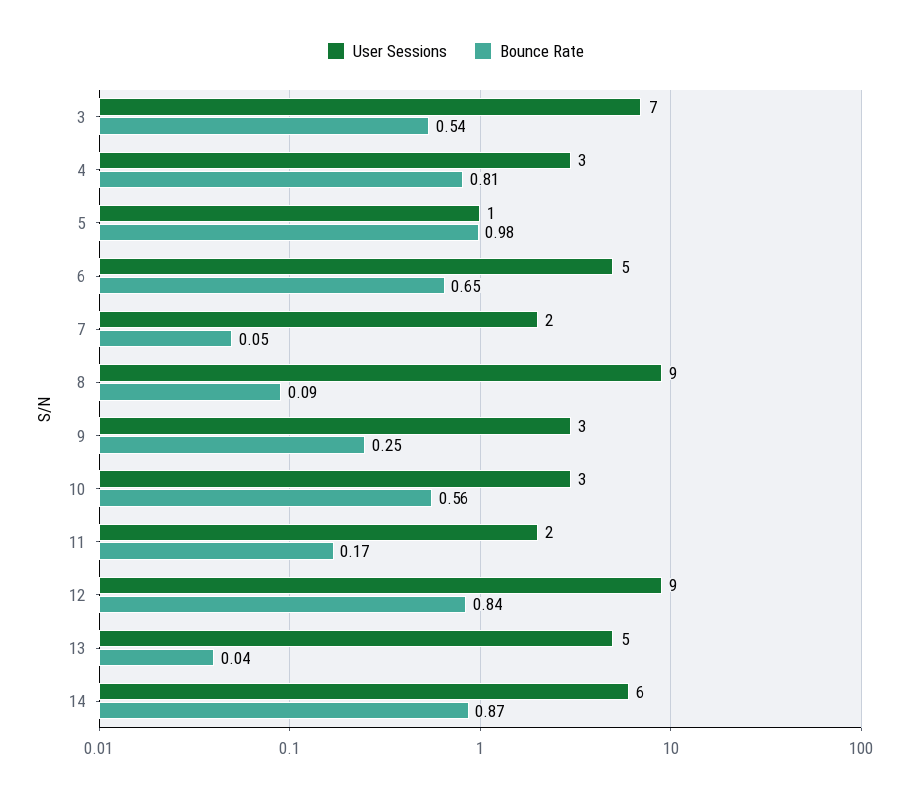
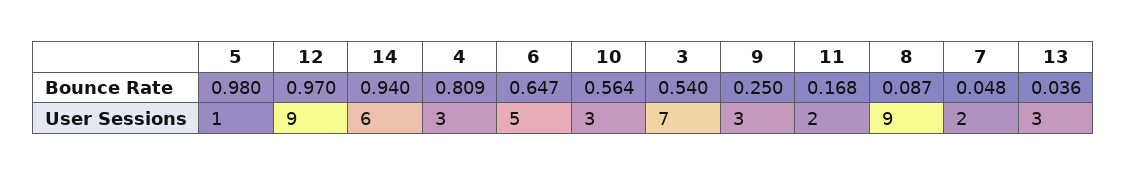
  {
    "User Sessions": {
      "3": 7,
      "4": 3,
      "5": 1,
      "6": 5,
      "7": 2,
      "8": 9,
      "9": 3,
      "10": 3,
      "11": 2,
      "12": 9,
-     "13": 5,
+     "13": 3,
      "14": 6
    },
    "Bounce Rate": {
      "3": 0.54,
      "4": 0.809,
      "5": 0.98,
      "6": 0.647,
      "7": 0.048,
      "8": 0.087,
      "9": 0.25,
      "10": 0.564,
      "11": 0.168,
-     "12": 0.84,
+     "12": 0.97,
      "13": 0.036,
-     "14": 0.87
+     "14": 0.94
    }
  }

